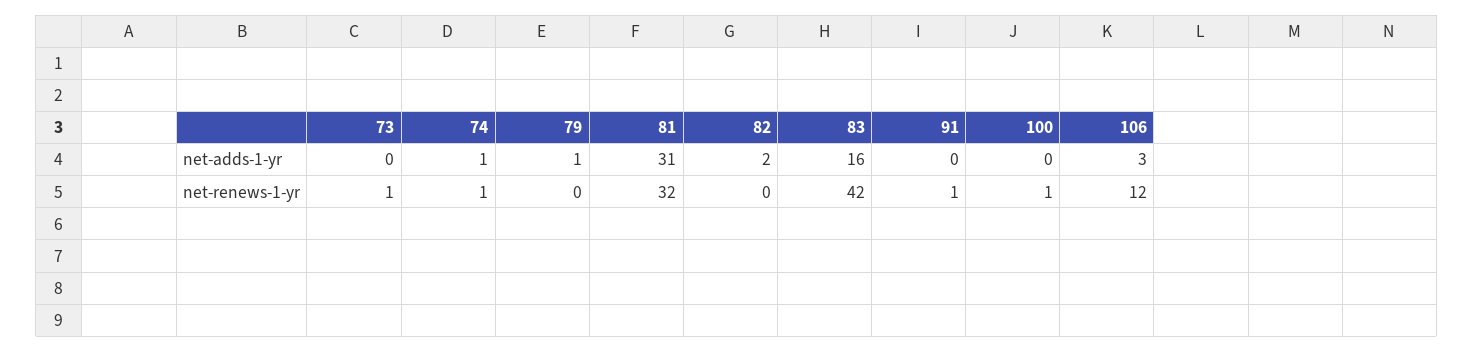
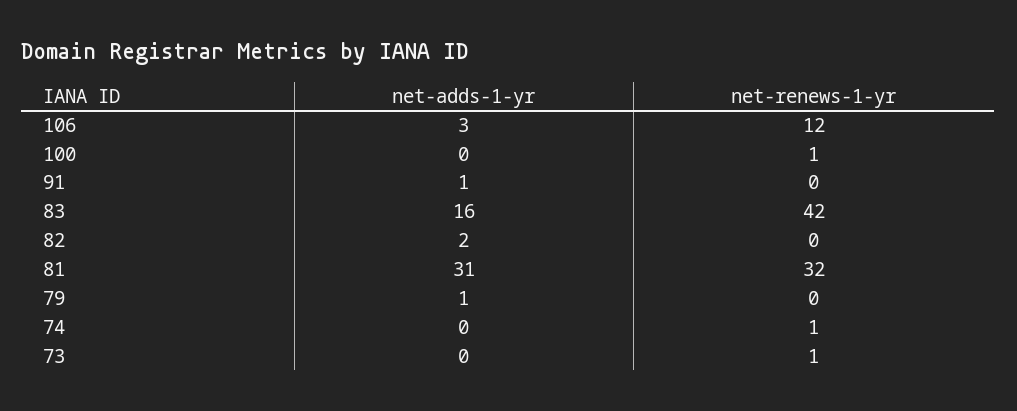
  {
    "73": {
      "net-adds-1-yr": 0,
      "net-renews-1-yr": 1
    },
    "74": {
-     "net-adds-1-yr": 1,
+     "net-adds-1-yr": 0,
      "net-renews-1-yr": 1
    },
    "79": {
      "net-adds-1-yr": 1,
      "net-renews-1-yr": 0
    },
    "81": {
      "net-adds-1-yr": 31,
      "net-renews-1-yr": 32
    },
    "82": {
      "net-adds-1-yr": 2,
      "net-renews-1-yr": 0
    },
    "83": {
      "net-adds-1-yr": 16,
      "net-renews-1-yr": 42
    },
    "91": {
-     "net-adds-1-yr": 0,
+     "net-adds-1-yr": 1,
-     "net-renews-1-yr": 1
+     "net-renews-1-yr": 0
    },
    "100": {
      "net-adds-1-yr": 0,
      "net-renews-1-yr": 1
    },
    "106": {
      "net-adds-1-yr": 3,
      "net-renews-1-yr": 12
    }
  }

